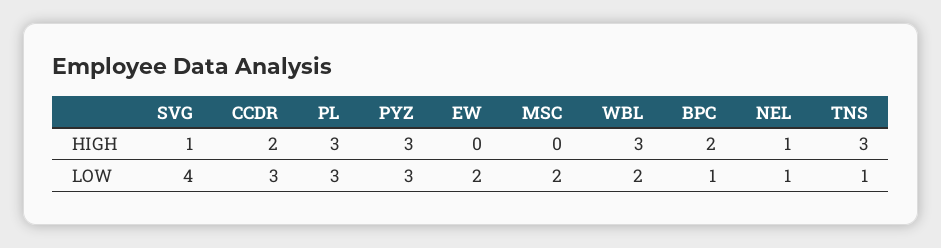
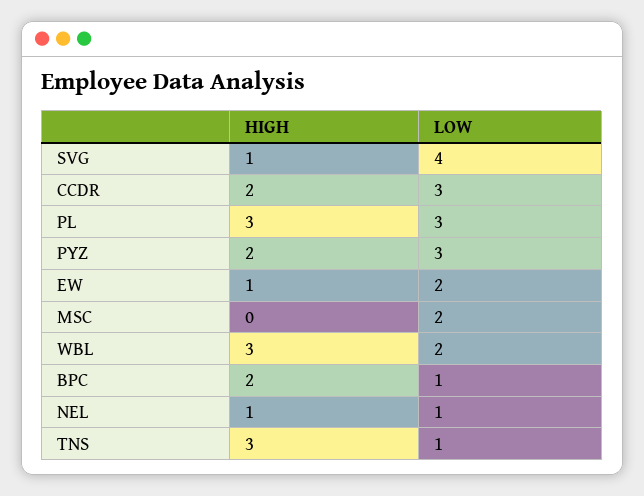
  {
    "SVG": {
      "HIGH": 1,
      "LOW": 4
    },
    "CCDR": {
      "HIGH": 2,
      "LOW": 3
    },
    "PL": {
      "HIGH": 3,
      "LOW": 3
    },
    "PYZ": {
-     "HIGH": 3,
+     "HIGH": 2,
      "LOW": 3
    },
    "EW": {
-     "HIGH": 0,
+     "HIGH": 1,
      "LOW": 2
    },
    "MSC": {
      "HIGH": 0,
      "LOW": 2
    },
    "WBL": {
      "HIGH": 3,
      "LOW": 2
    },
    "BPC": {
      "HIGH": 2,
      "LOW": 1
    },
    "NEL": {
      "HIGH": 1,
      "LOW": 1
    },
    "TNS": {
      "HIGH": 3,
      "LOW": 1
    }
  }

